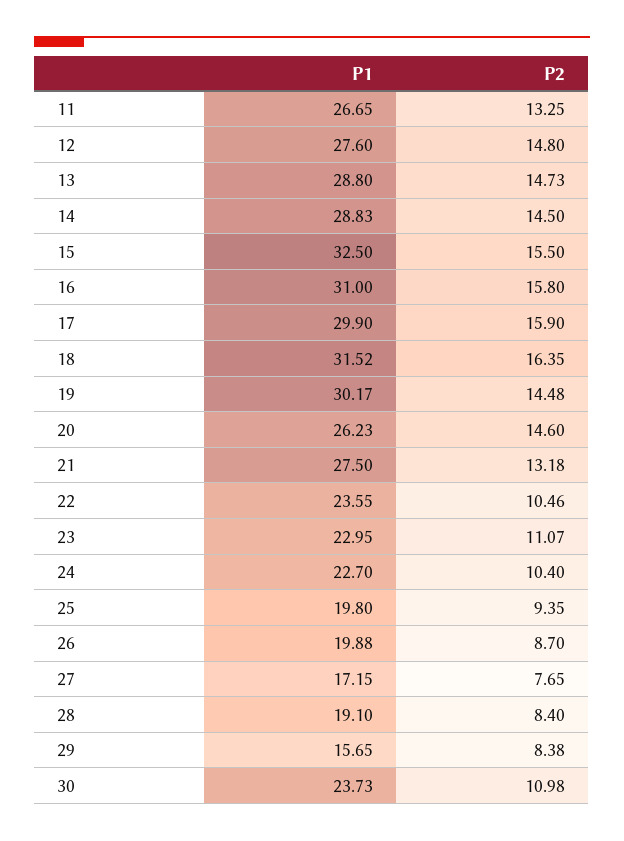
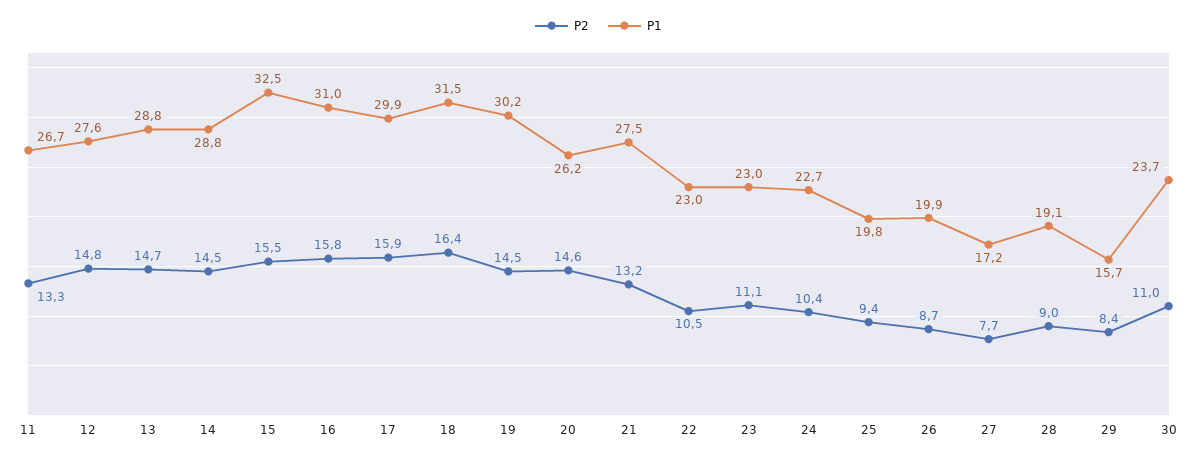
  {
    "P1": {
      "11": 26.65,
      "12": 27.6,
      "13": 28.8,
      "14": 28.83,
      "15": 32.5,
      "16": 31,
      "17": 29.9,
      "18": 31.52,
      "19": 30.17,
      "20": 26.23,
      "21": 27.5,
-     "22": 23.55,
+     "22": 23,
      "23": 22.95,
      "24": 22.7,
      "25": 19.8,
      "26": 19.88,
      "27": 17.15,
      "28": 19.1,
      "29": 15.65,
      "30": 23.73
    },
    "P2": {
      "11": 13.25,
      "12": 14.8,
      "13": 14.73,
      "14": 14.5,
      "15": 15.5,
      "16": 15.8,
      "17": 15.9,
      "18": 16.35,
      "19": 14.48,
      "20": 14.6,
      "21": 13.18,
      "22": 10.46,
      "23": 11.07,
      "24": 10.4,
      "25": 9.35,
      "26": 8.7,
      "27": 7.65,
-     "28": 8.4,
+     "28": 9,
      "29": 8.38,
      "30": 10.98
    }
  }

